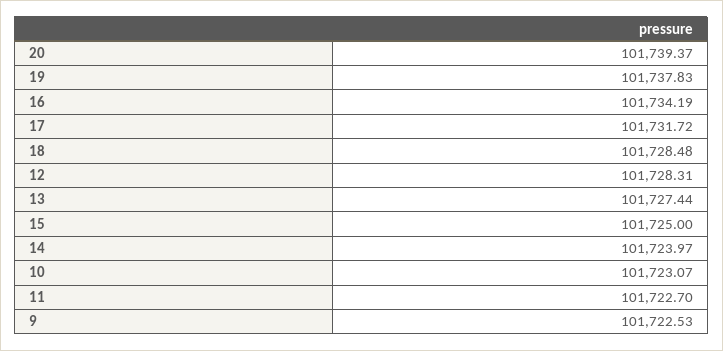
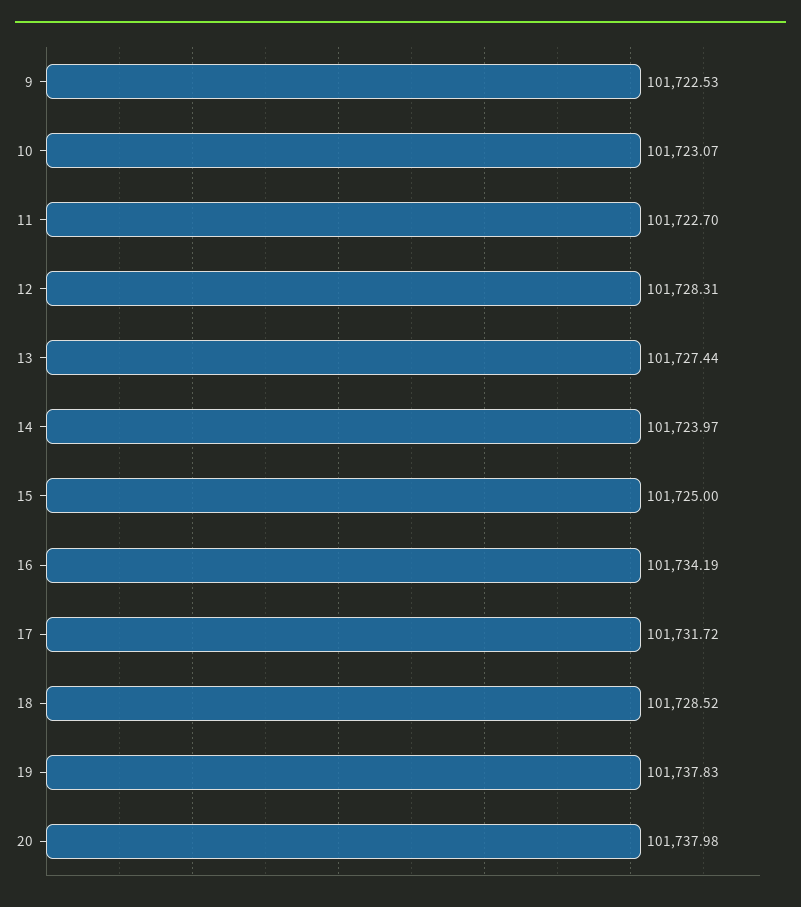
  {
-   "20": 101739.37,
+   "20": 101737.98,
    "19": 101737.83,
    "16": 101734.19,
    "17": 101731.72,
-   "18": 101728.48,
+   "18": 101728.52,
    "12": 101728.31,
    "13": 101727.44,
    "15": 101725,
    "14": 101723.97,
    "10": 101723.07,
    "11": 101722.7,
    "9": 101722.53
  }

